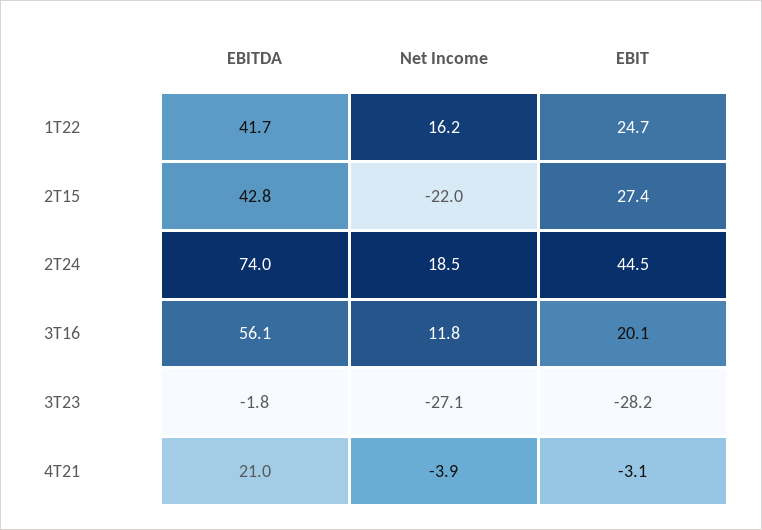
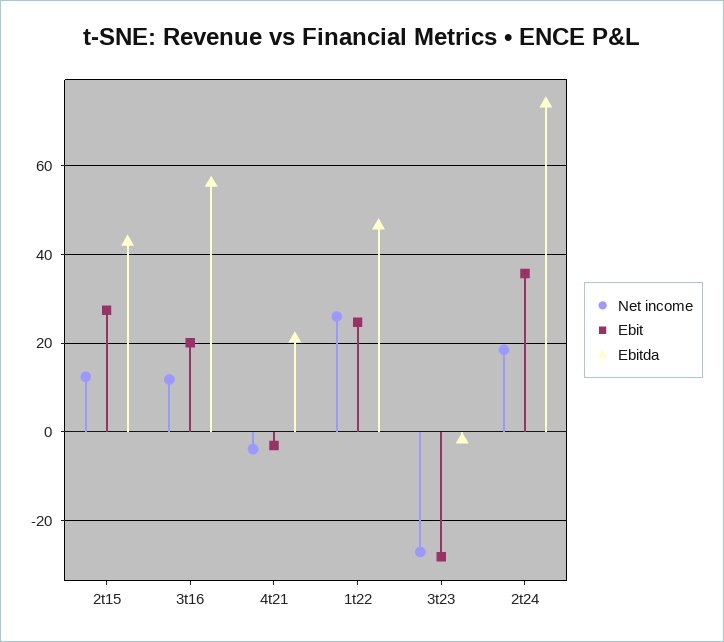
  {
    "EBITDA": {
-     "1T22": 41.7,
+     "1T22": 46,
      "2T15": 42.8,
      "2T24": 74,
      "3T16": 56.1,
      "3T23": -1.8,
      "4T21": 21
    },
    "Net Income": {
-     "1T22": 16.2,
+     "1T22": 26,
-     "2T15": -22,
+     "2T15": 12,
      "2T24": 18.5,
      "3T16": 11.8,
      "3T23": -27.1,
      "4T21": -3.9
    },
    "EBIT": {
      "1T22": 24.7,
      "2T15": 27.4,
-     "2T24": 44.5,
+     "2T24": 36,
      "3T16": 20.1,
      "3T23": -28.2,
      "4T21": -3.1
    }
  }

